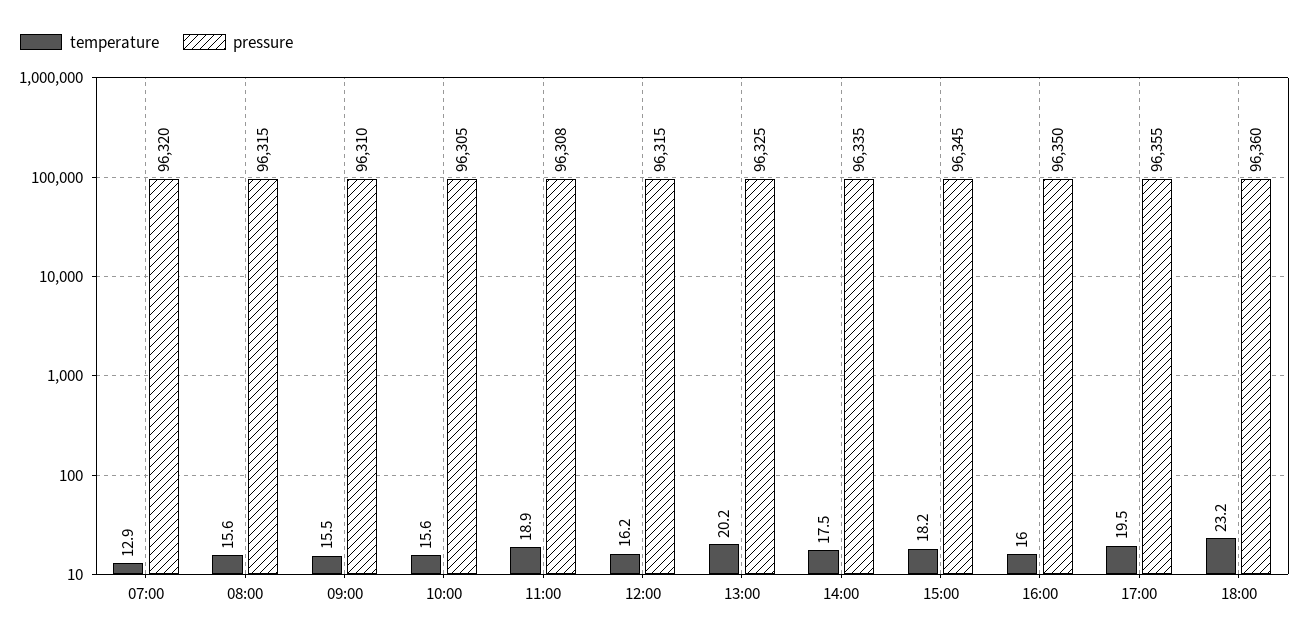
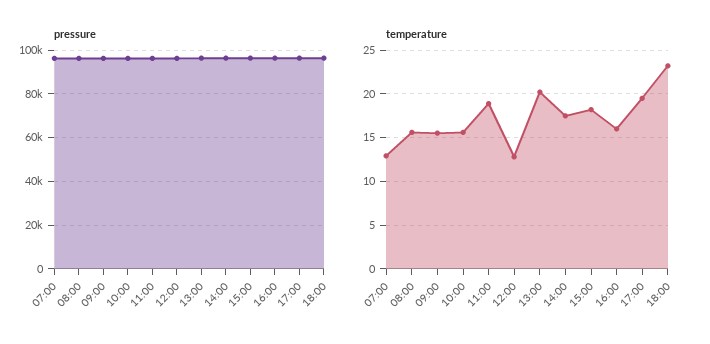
  {
    "temperature": {
      "07:00": 12.9,
      "08:00": 15.6,
      "09:00": 15.5,
      "10:00": 15.6,
      "11:00": 18.9,
-     "12:00": 16.2,
+     "12:00": 13,
      "13:00": 20.2,
      "14:00": 17.5,
      "15:00": 18.2,
      "16:00": 16,
      "17:00": 19.5,
      "18:00": 23.2
    },
    "pressure": {
      "07:00": 96320,
      "08:00": 96315,
      "09:00": 96310,
      "10:00": 96305,
      "11:00": 96308,
      "12:00": 96315,
      "13:00": 96325,
      "14:00": 96335,
      "15:00": 96345,
      "16:00": 96350,
      "17:00": 96355,
      "18:00": 96360
    }
  }

